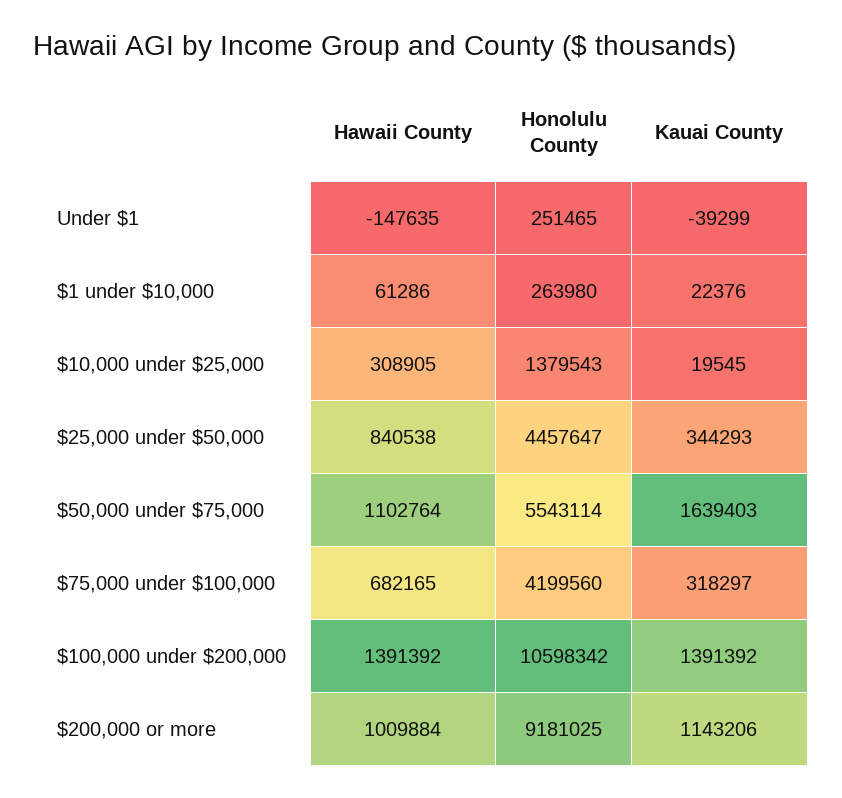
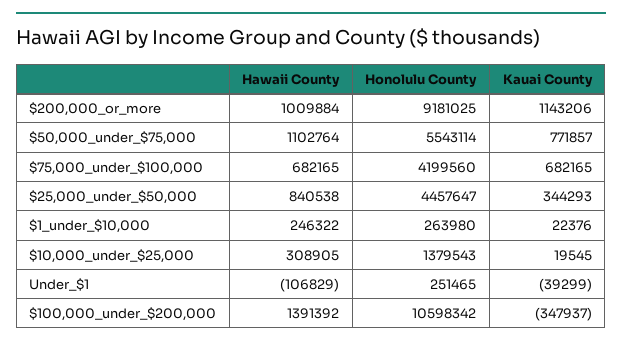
  {
    "Hawaii County": {
-     "Under $1": -147635,
+     "Under $1": -106829,
-     "$1 under $10,000": 61286,
+     "$1 under $10,000": 246322,
      "$10,000 under $25,000": 308905,
      "$25,000 under $50,000": 840538,
      "$50,000 under $75,000": 1102764,
      "$75,000 under $100,000": 682165,
      "$100,000 under $200,000": 1391392,
      "$200,000 or more": 1009884
    },
    "Honolulu County": {
      "Under $1": 251465,
      "$1 under $10,000": 263980,
      "$10,000 under $25,000": 1379543,
      "$25,000 under $50,000": 4457647,
      "$50,000 under $75,000": 5543114,
      "$75,000 under $100,000": 4199560,
      "$100,000 under $200,000": 10598342,
      "$200,000 or more": 9181025
    },
    "Kauai County": {
      "Under $1": -39299,
      "$1 under $10,000": 22376,
      "$10,000 under $25,000": 19545,
      "$25,000 under $50,000": 344293,
-     "$50,000 under $75,000": 1639403,
+     "$50,000 under $75,000": 771857,
-     "$75,000 under $100,000": 318297,
+     "$75,000 under $100,000": 682165,
-     "$100,000 under $200,000": 1391392,
+     "$100,000 under $200,000": -347937,
      "$200,000 or more": 1143206
    }
  }

